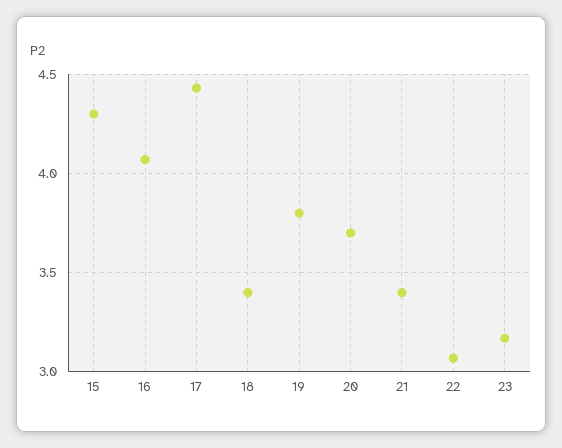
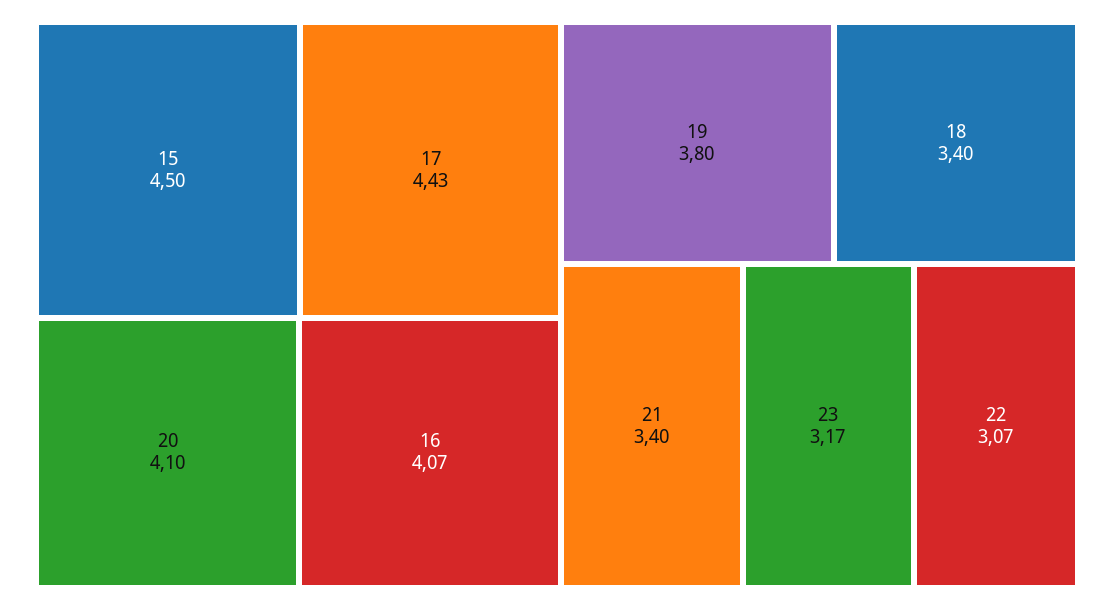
  {
-   "15": 4.3,
+   "15": 4.5,
    "16": 4.07,
    "17": 4.43,
    "18": 3.4,
    "19": 3.8,
-   "20": 3.7,
+   "20": 4.1,
    "21": 3.4,
    "22": 3.07,
    "23": 3.17
  }

